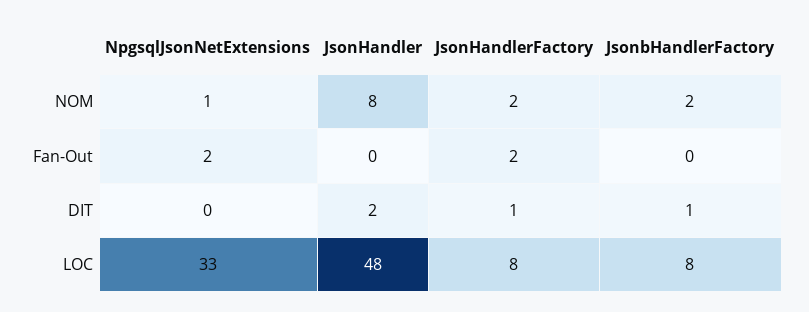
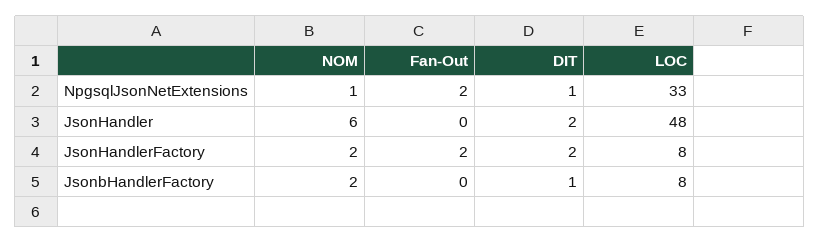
  {
    "NpgsqlJsonNetExtensions": {
      "NOM": 1,
      "Fan-Out": 2,
-     "DIT": 0,
+     "DIT": 1,
      "LOC": 33
    },
    "JsonHandler": {
-     "NOM": 8,
+     "NOM": 6,
      "Fan-Out": 0,
      "DIT": 2,
      "LOC": 48
    },
    "JsonHandlerFactory": {
      "NOM": 2,
      "Fan-Out": 2,
-     "DIT": 1,
+     "DIT": 2,
      "LOC": 8
    },
    "JsonbHandlerFactory": {
      "NOM": 2,
      "Fan-Out": 0,
      "DIT": 1,
      "LOC": 8
    }
  }

